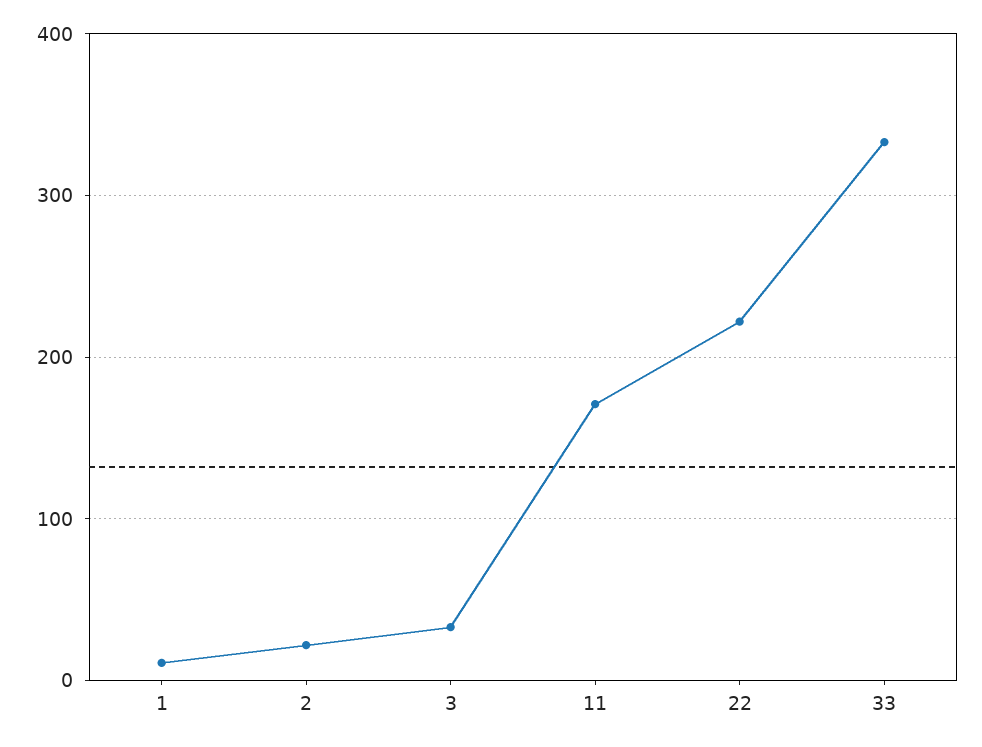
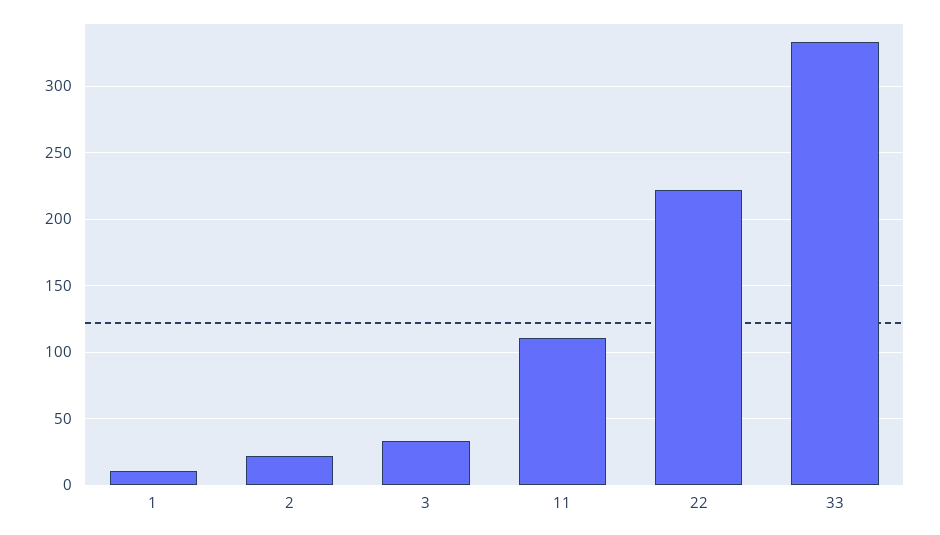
  {
    "1": 10,
    "2": 20,
    "3": 35,
-   "11": 170,
+   "11": 110,
    "22": 220,
    "33": 335
  }

